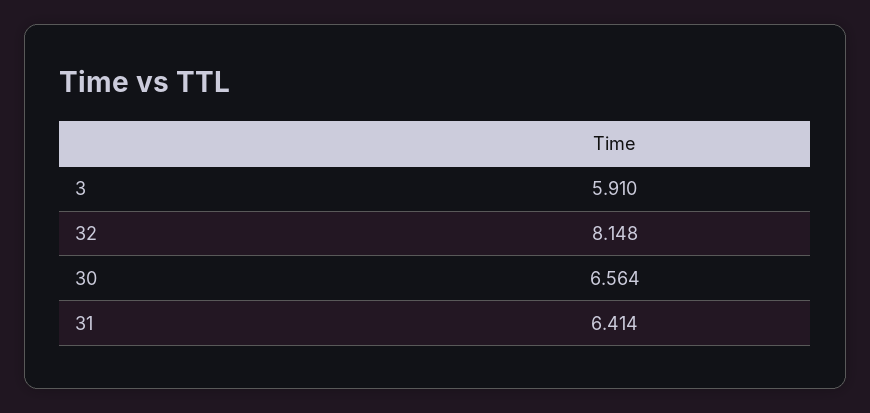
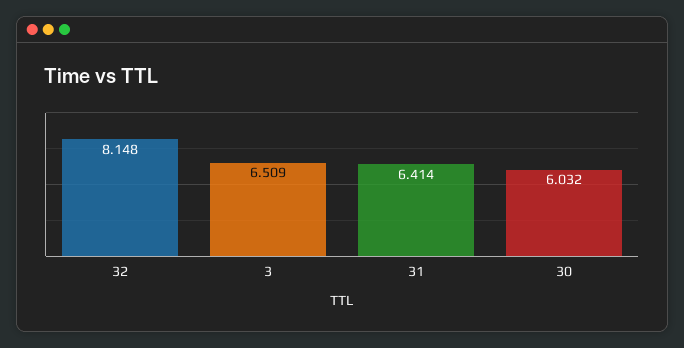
  {
-   "3": 5.91,
+   "3": 6.509,
    "32": 8.148,
-   "30": 6.564,
+   "30": 6.032,
    "31": 6.414
  }

